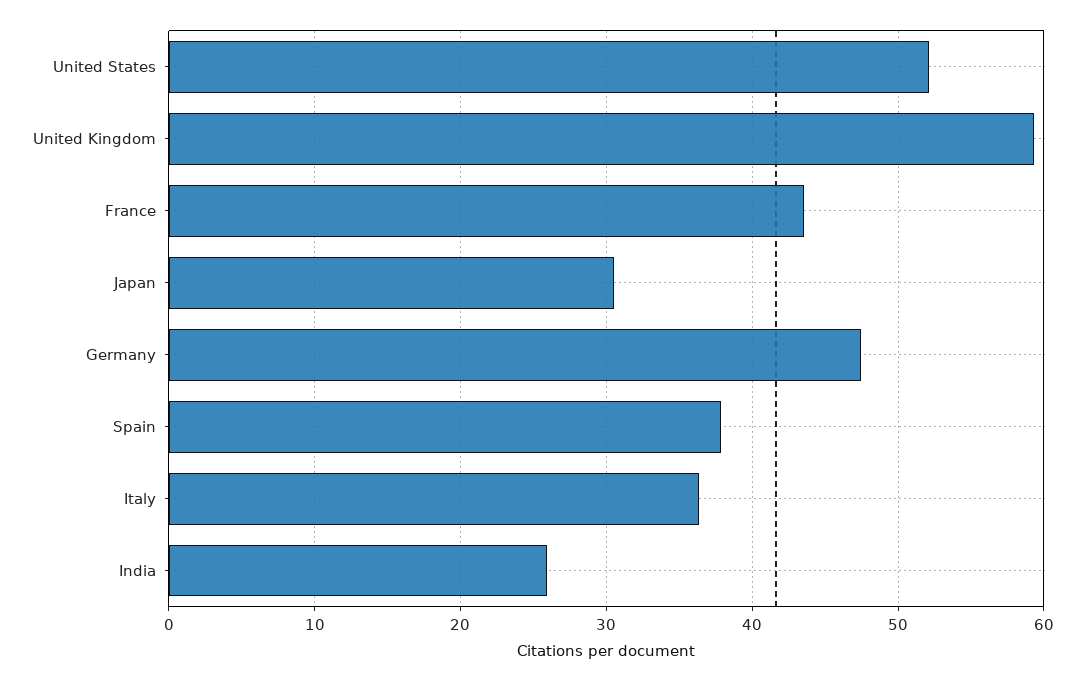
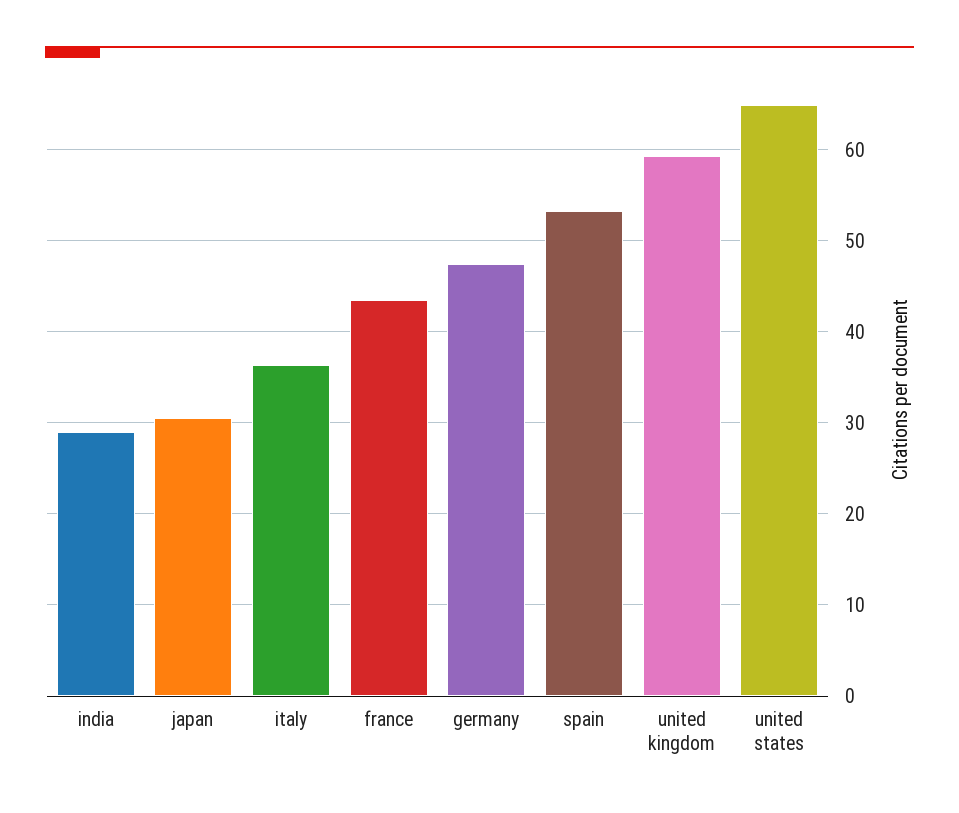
  {
-   "United States": 52,
+   "United States": 65,
    "United Kingdom": 59,
    "France": 44,
    "Japan": 31,
    "Germany": 47,
-   "Spain": 38,
+   "Spain": 53,
    "Italy": 36,
-   "India": 26
+   "India": 29
  }

